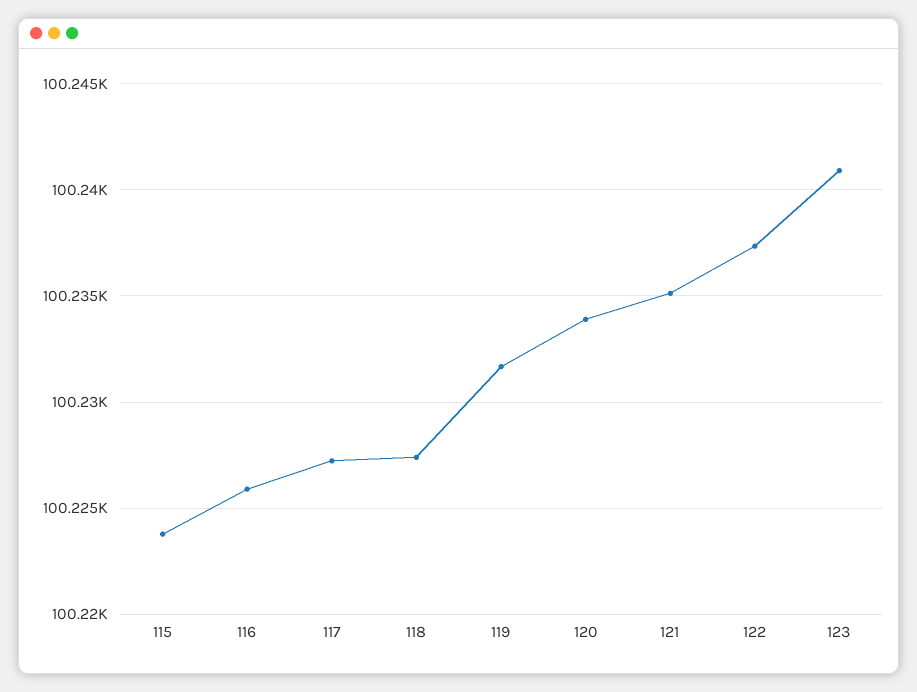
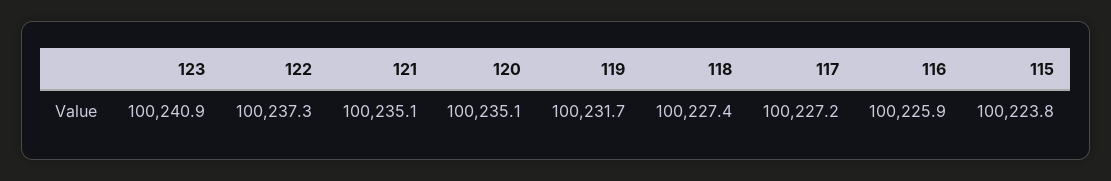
  {
    "115": 100223.8,
    "116": 100225.9,
    "117": 100227.2,
    "118": 100227.4,
    "119": 100231.7,
-   "120": 100234,
+   "120": 100235.1,
    "121": 100235.1,
    "122": 100237.3,
    "123": 100240.9
  }

